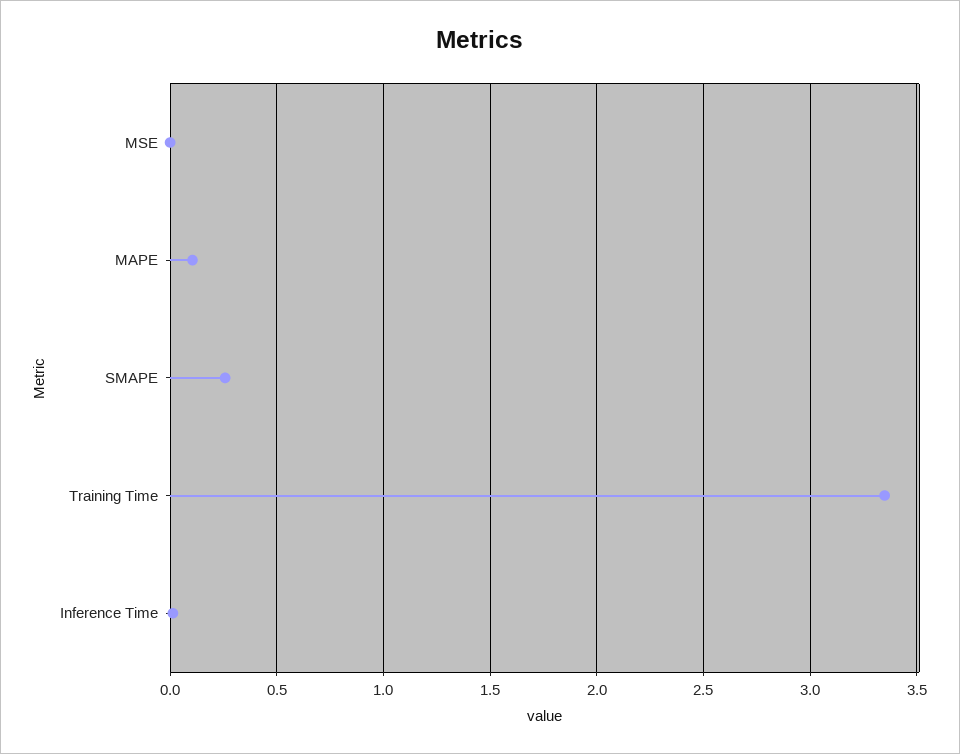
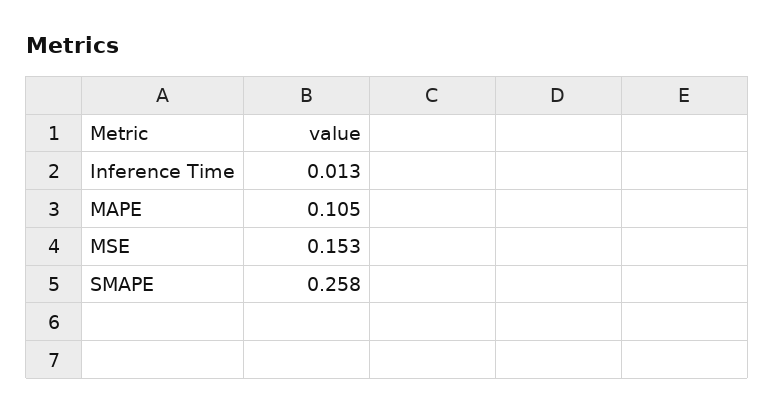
  {
-   "MSE": 0,
+   "MSE": 0.153,
    "MAPE": 0.105,
    "SMAPE": 0.258,
-   "Training Time": 3.35,
    "Inference Time": 0.013
  }

